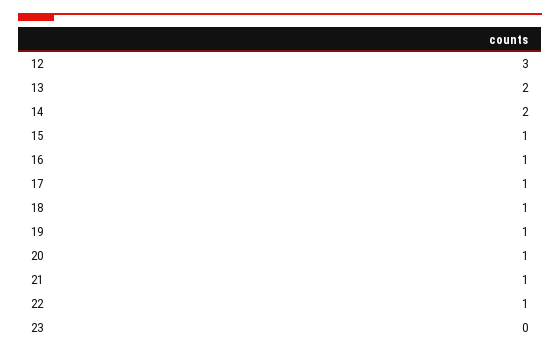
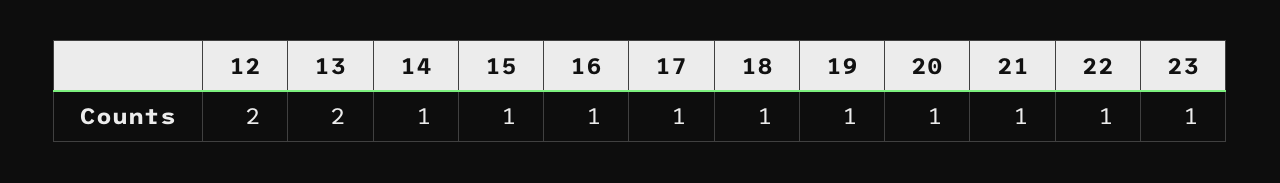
  {
-   "12": 3,
+   "12": 2,
    "13": 2,
-   "14": 2,
+   "14": 1,
    "15": 1,
    "16": 1,
    "17": 1,
    "18": 1,
    "19": 1,
    "20": 1,
    "21": 1,
    "22": 1,
-   "23": 0
+   "23": 1
  }

